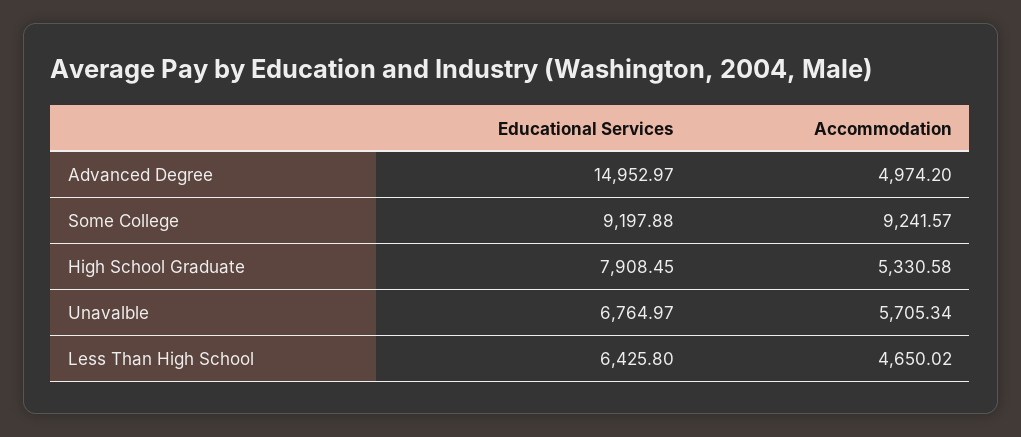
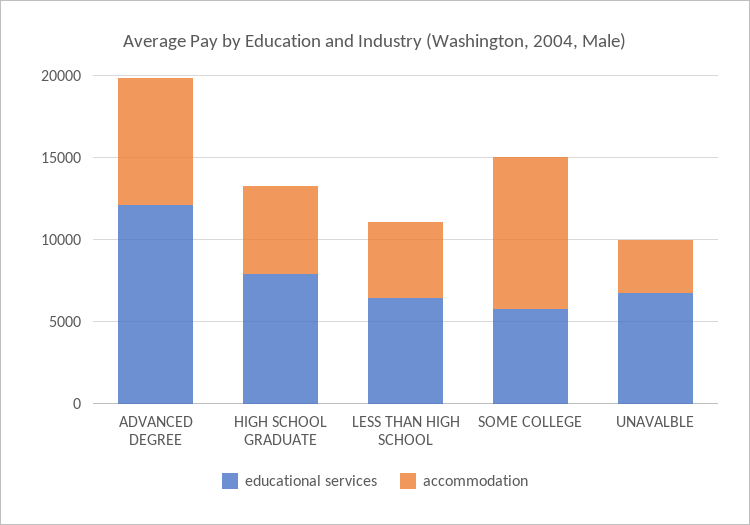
  {
    "Educational Services": {
-     "Advanced Degree": 14952.97,
+     "Advanced Degree": 12000,
-     "Some College": 9197.88,
+     "Some College": 6000,
      "High School Graduate": 7908.45,
      "Unavalble": 6764.97,
      "Less Than High School": 6425.8
    },
    "Accommodation": {
-     "Advanced Degree": 4974.2,
+     "Advanced Degree": 8000,
      "Some College": 9241.57,
      "High School Graduate": 5330.58,
-     "Unavalble": 5705.34,
+     "Unavalble": 3000,
      "Less Than High School": 4650.02
    }
  }

